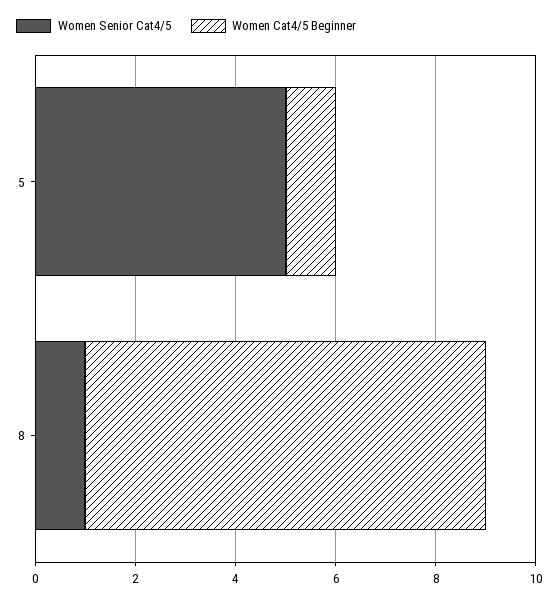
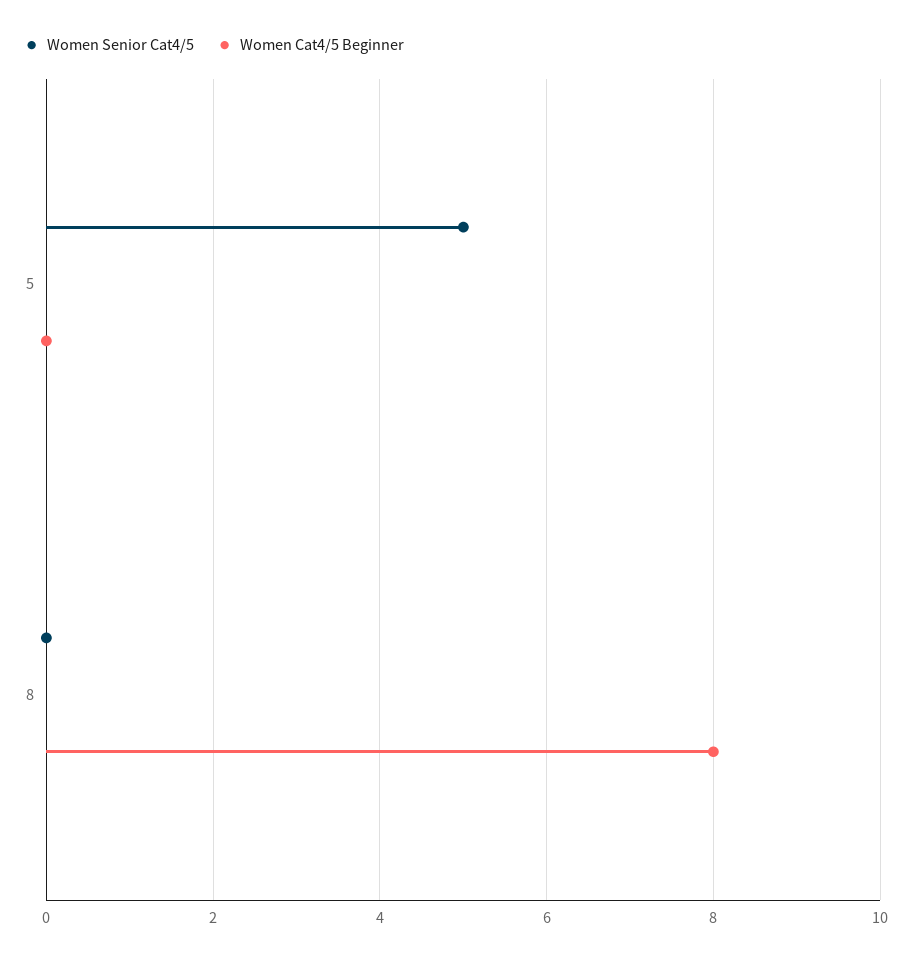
  {
    "Women Senior Cat4/5": {
      "5": 5,
-     "8": 1
+     "8": 0
    },
    "Women Cat4/5 Beginner": {
-     "5": 1,
+     "5": 0,
      "8": 8
    }
  }

